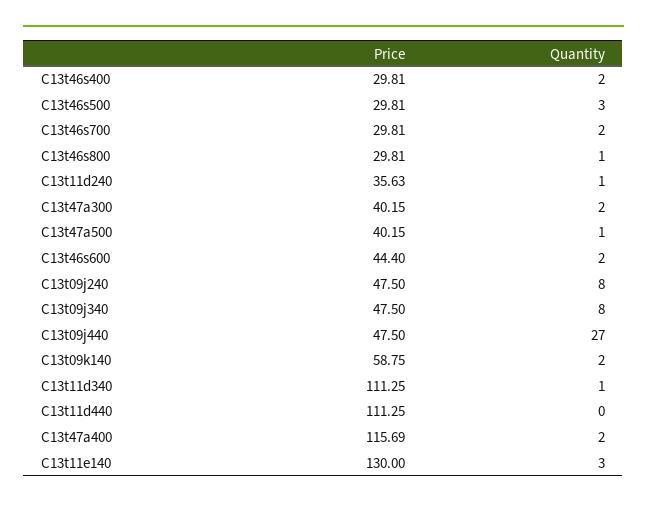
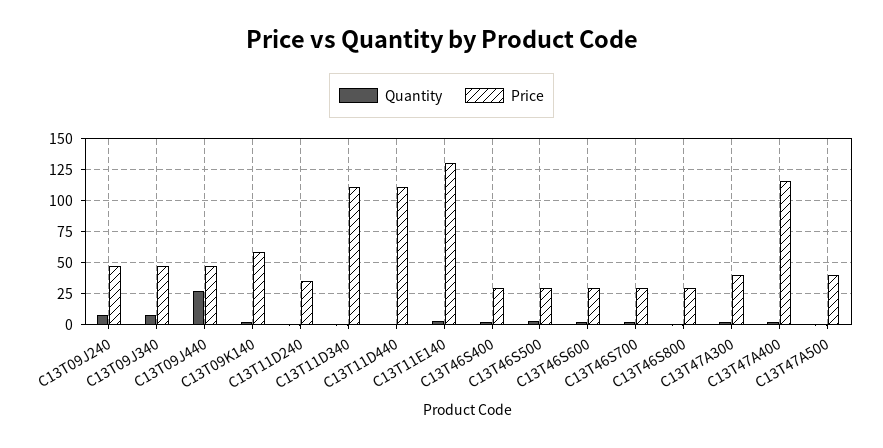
  {
    "Price": {
      "C13t46s400": 29.81,
      "C13t46s500": 29.81,
      "C13t46s700": 29.81,
      "C13t46s800": 29.81,
      "C13t11d240": 35.63,
      "C13t47a300": 40.15,
      "C13t47a500": 40.15,
-     "C13t46s600": 44.4,
+     "C13t46s600": 30,
      "C13t09j240": 47.5,
      "C13t09j340": 47.5,
      "C13t09j440": 47.5,
      "C13t09k140": 58.75,
      "C13t11d340": 111.25,
      "C13t11d440": 111.25,
      "C13t47a400": 115.69,
      "C13t11e140": 130
    },
    "Quantity": {
      "C13t46s400": 2,
      "C13t46s500": 3,
      "C13t46s700": 2,
      "C13t46s800": 1,
      "C13t11d240": 1,
      "C13t47a300": 2,
      "C13t47a500": 1,
      "C13t46s600": 2,
      "C13t09j240": 8,
      "C13t09j340": 8,
      "C13t09j440": 27,
      "C13t09k140": 2,
      "C13t11d340": 1,
      "C13t11d440": 0,
      "C13t47a400": 2,
      "C13t11e140": 3
    }
  }

